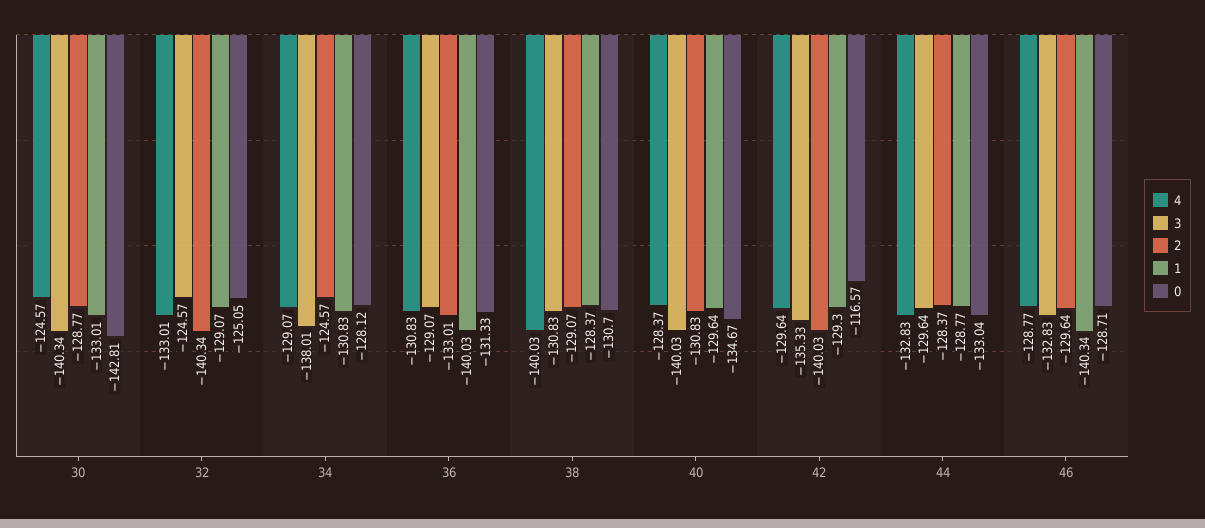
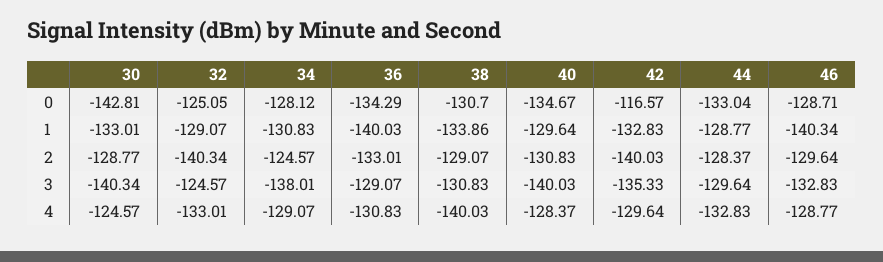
  {
    "4": {
      "30": -124.57,
      "32": -133.01,
      "34": -129.07,
      "36": -130.83,
      "38": -140.03,
      "40": -128.37,
      "42": -129.64,
      "44": -132.83,
      "46": -128.77
    },
    "3": {
      "30": -140.34,
      "32": -124.57,
      "34": -138.01,
      "36": -129.07,
      "38": -130.83,
      "40": -140.03,
      "42": -135.33,
      "44": -129.64,
      "46": -132.83
    },
    "2": {
      "30": -128.77,
      "32": -140.34,
      "34": -124.57,
      "36": -133.01,
      "38": -129.07,
      "40": -130.83,
      "42": -140.03,
      "44": -128.37,
      "46": -129.64
    },
    "1": {
      "30": -133.01,
      "32": -129.07,
      "34": -130.83,
      "36": -140.03,
-     "38": -128.37,
+     "38": -133.86,
      "40": -129.64,
-     "42": -129.3,
+     "42": -132.83,
      "44": -128.77,
      "46": -140.34
    },
    "0": {
      "30": -142.81,
      "32": -125.05,
      "34": -128.12,
-     "36": -131.33,
+     "36": -134.29,
      "38": -130.7,
      "40": -134.67,
      "42": -116.57,
      "44": -133.04,
      "46": -128.71
    }
  }

